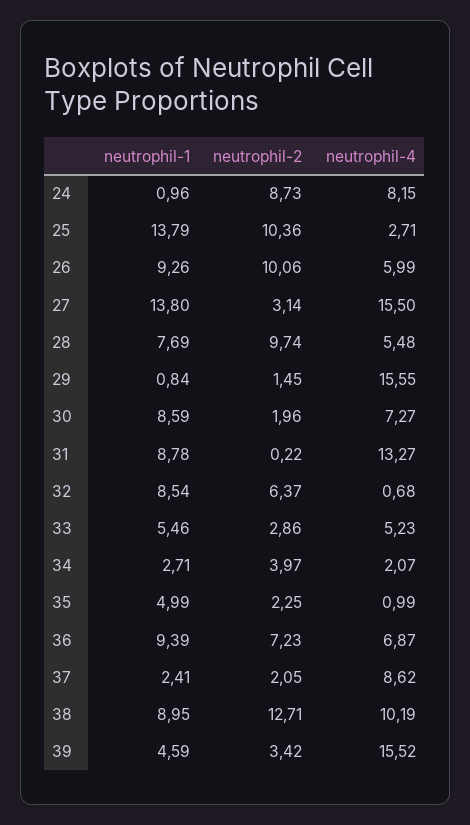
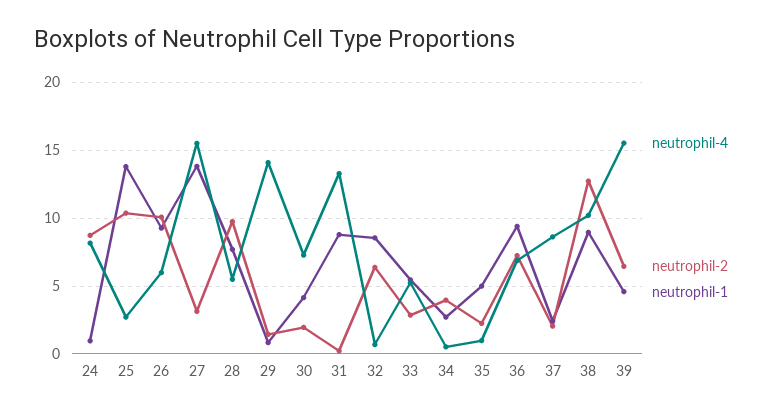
  {
    "neutrophil-1": {
      "24": 0.96,
      "25": 13.79,
      "26": 9.26,
      "27": 13.8,
      "28": 7.69,
      "29": 0.84,
-     "30": 8.59,
+     "30": 4,
      "31": 8.78,
      "32": 8.54,
      "33": 5.46,
      "34": 2.71,
      "35": 4.99,
      "36": 9.39,
      "37": 2.41,
      "38": 8.95,
      "39": 4.59
    },
    "neutrophil-2": {
      "24": 8.73,
      "25": 10.36,
      "26": 10.06,
      "27": 3.14,
      "28": 9.74,
      "29": 1.45,
      "30": 1.96,
      "31": 0.22,
      "32": 6.37,
      "33": 2.86,
      "34": 3.97,
      "35": 2.25,
      "36": 7.23,
      "37": 2.05,
      "38": 12.71,
-     "39": 3.42
+     "39": 6.5
    },
    "neutrophil-4": {
      "24": 8.15,
      "25": 2.71,
      "26": 5.99,
      "27": 15.5,
      "28": 5.48,
-     "29": 15.55,
+     "29": 14,
      "30": 7.27,
      "31": 13.27,
      "32": 0.68,
      "33": 5.23,
-     "34": 2.07,
+     "34": 0.5,
      "35": 0.99,
      "36": 6.87,
      "37": 8.62,
      "38": 10.19,
      "39": 15.52
    }
  }

